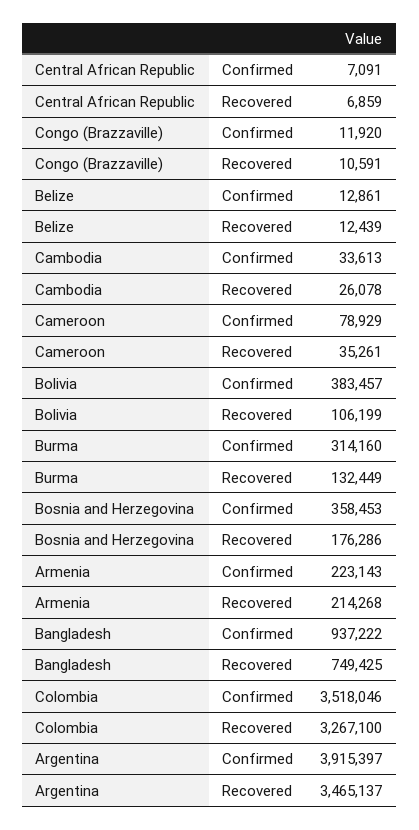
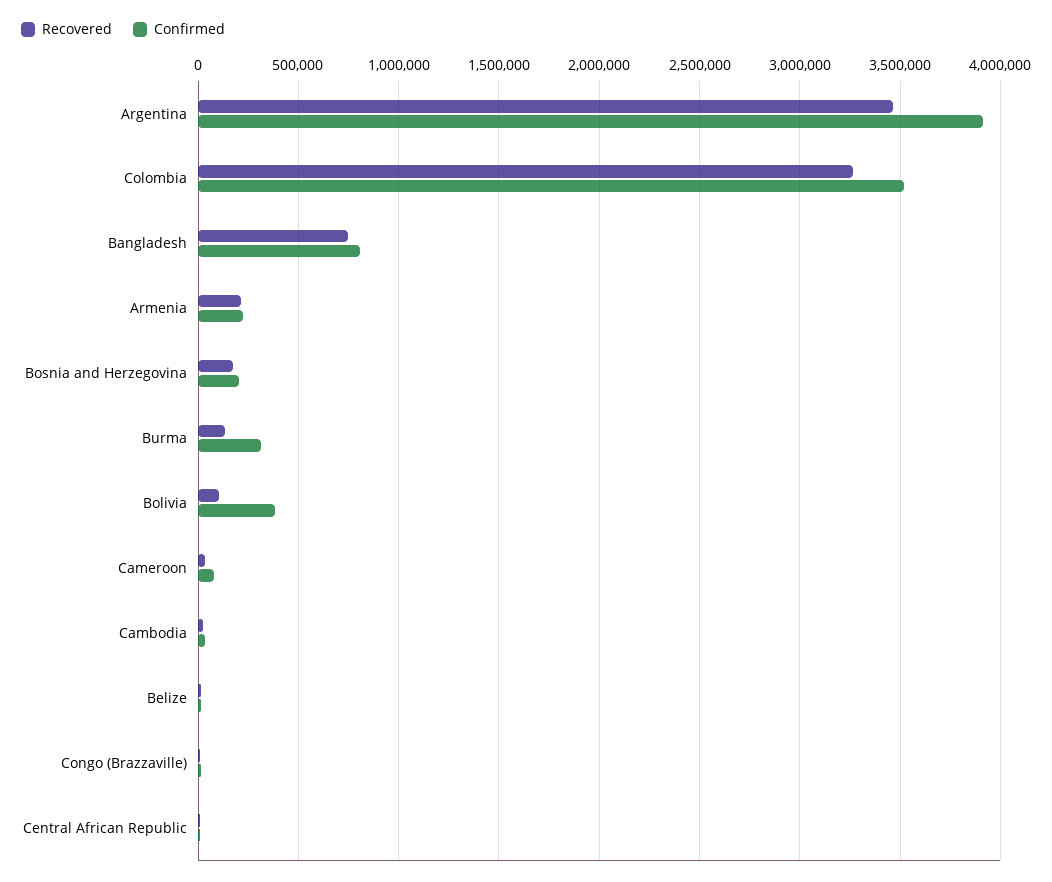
  {
    "Confirmed": {
      "Central African Republic": 7091,
      "Congo (Brazzaville)": 11920,
      "Belize": 12861,
      "Cambodia": 33613,
      "Cameroon": 78929,
      "Bolivia": 383457,
      "Burma": 314160,
-     "Bosnia and Herzegovina": 358453,
+     "Bosnia and Herzegovina": 200000,
      "Armenia": 223143,
-     "Bangladesh": 937222,
+     "Bangladesh": 800000,
      "Colombia": 3518046,
      "Argentina": 3915397
    },
    "Recovered": {
      "Central African Republic": 6859,
      "Congo (Brazzaville)": 10591,
      "Belize": 12439,
      "Cambodia": 26078,
      "Cameroon": 35261,
      "Bolivia": 106199,
      "Burma": 132449,
      "Bosnia and Herzegovina": 176286,
      "Armenia": 214268,
      "Bangladesh": 749425,
      "Colombia": 3267100,
      "Argentina": 3465137
    }
  }

